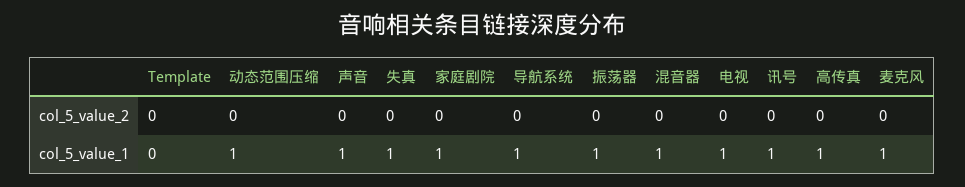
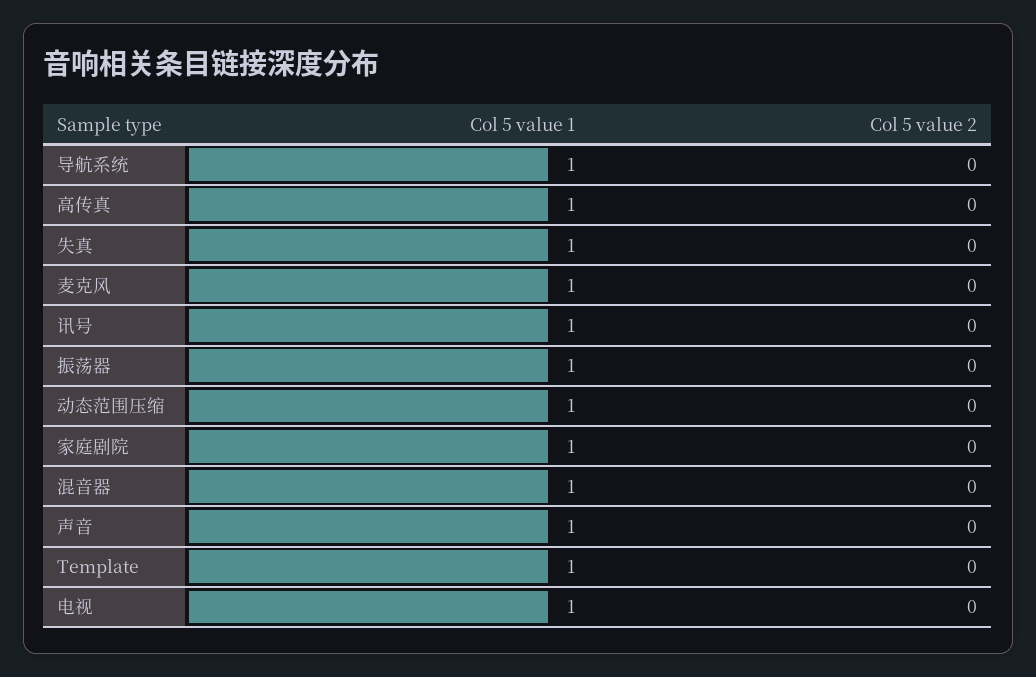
  {
    "Template": {
      "col_5_value_2": 0,
-     "col_5_value_1": 0
+     "col_5_value_1": 1
    },
    "动态范围压缩": {
      "col_5_value_2": 0,
      "col_5_value_1": 1
    },
    "声音": {
      "col_5_value_2": 0,
      "col_5_value_1": 1
    },
    "失真": {
      "col_5_value_2": 0,
      "col_5_value_1": 1
    },
    "家庭剧院": {
      "col_5_value_2": 0,
      "col_5_value_1": 1
    },
    "导航系统": {
      "col_5_value_2": 0,
      "col_5_value_1": 1
    },
    "振荡器": {
      "col_5_value_2": 0,
      "col_5_value_1": 1
    },
    "混音器": {
      "col_5_value_2": 0,
      "col_5_value_1": 1
    },
    "电视": {
      "col_5_value_2": 0,
      "col_5_value_1": 1
    },
    "讯号": {
      "col_5_value_2": 0,
      "col_5_value_1": 1
    },
    "高传真": {
      "col_5_value_2": 0,
      "col_5_value_1": 1
    },
    "麦克风": {
      "col_5_value_2": 0,
      "col_5_value_1": 1
    }
  }

